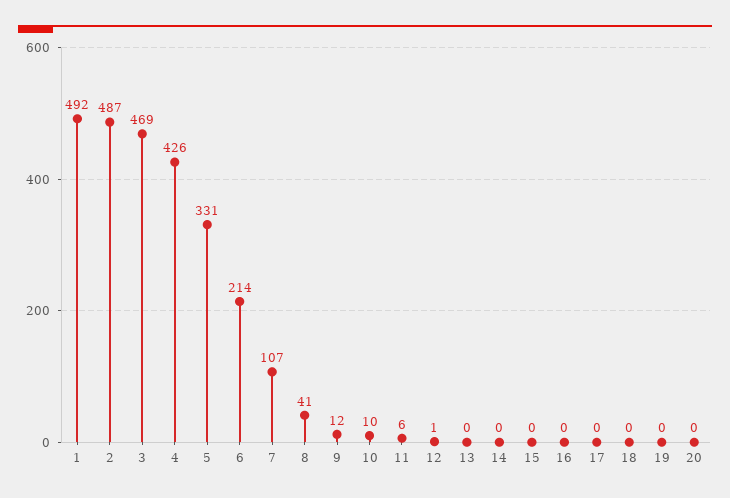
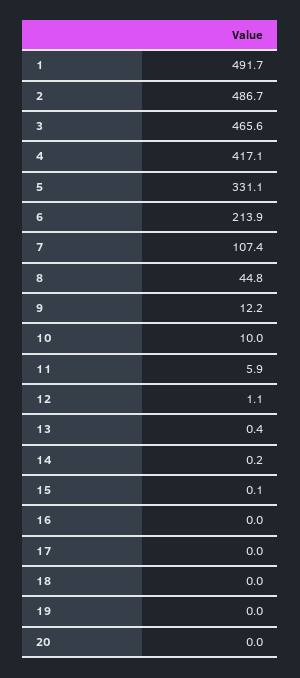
  {
    "1": 491.7,
    "2": 486.7,
-   "3": 469,
+   "3": 465.6,
-   "4": 426,
+   "4": 417.1,
    "5": 331.1,
    "6": 213.9,
    "7": 107.4,
-   "8": 41,
+   "8": 44.8,
    "9": 12.2,
    "10": 10,
    "11": 5.9,
    "12": 1.1,
    "13": 0.4,
    "14": 0.2,
    "15": 0.1,
    "16": 0,
    "17": 0,
    "18": 0,
    "19": 0,
    "20": 0
  }

